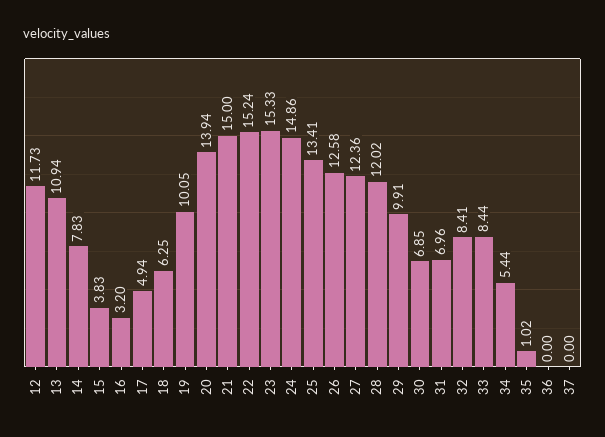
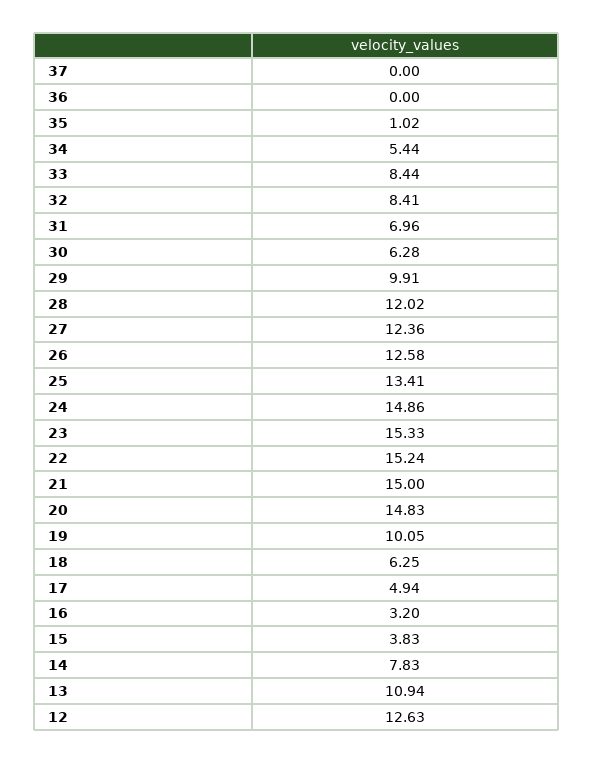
  {
-   "12": 11.73,
+   "12": 12.63,
    "13": 10.94,
    "14": 7.83,
    "15": 3.83,
    "16": 3.2,
    "17": 4.94,
    "18": 6.25,
    "19": 10.05,
-   "20": 13.94,
+   "20": 14.83,
    "21": 15,
    "22": 15.24,
    "23": 15.33,
    "24": 14.86,
    "25": 13.41,
    "26": 12.58,
    "27": 12.36,
    "28": 12.02,
    "29": 9.91,
-   "30": 6.85,
+   "30": 6.28,
    "31": 6.96,
    "32": 8.41,
    "33": 8.44,
    "34": 5.44,
    "35": 1.02,
    "36": 0,
    "37": 0
  }

